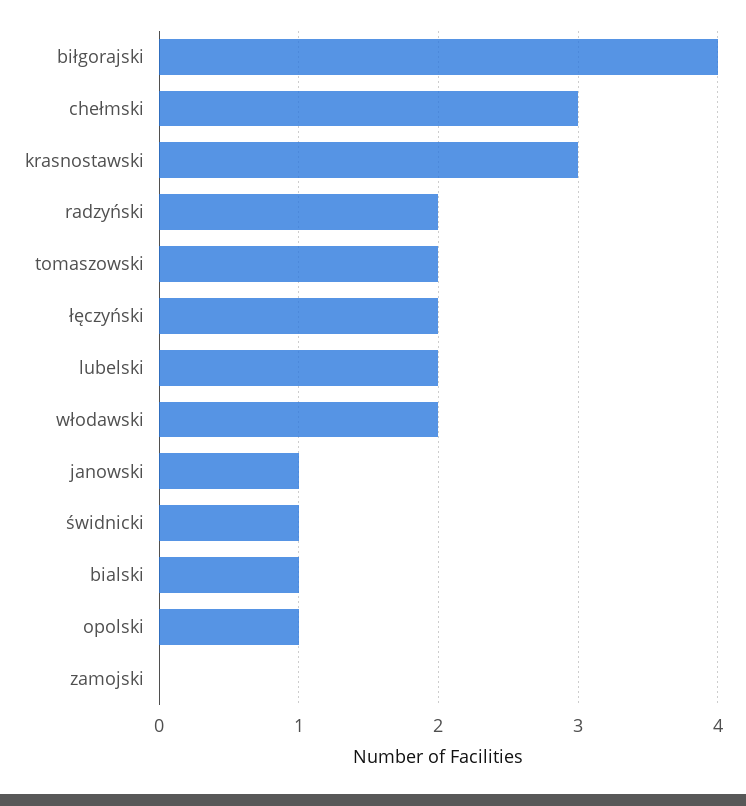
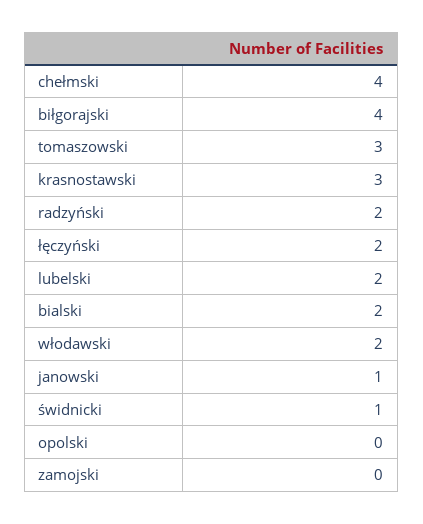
  {
    "biłgorajski": 4,
-   "chełmski": 3,
+   "chełmski": 4,
    "krasnostawski": 3,
    "radzyński": 2,
-   "tomaszowski": 2,
+   "tomaszowski": 3,
    "łęczyński": 2,
    "lubelski": 2,
    "włodawski": 2,
    "janowski": 1,
    "świdnicki": 1,
-   "bialski": 1,
+   "bialski": 2,
-   "opolski": 1,
+   "opolski": 0,
    "zamojski": 0
  }

